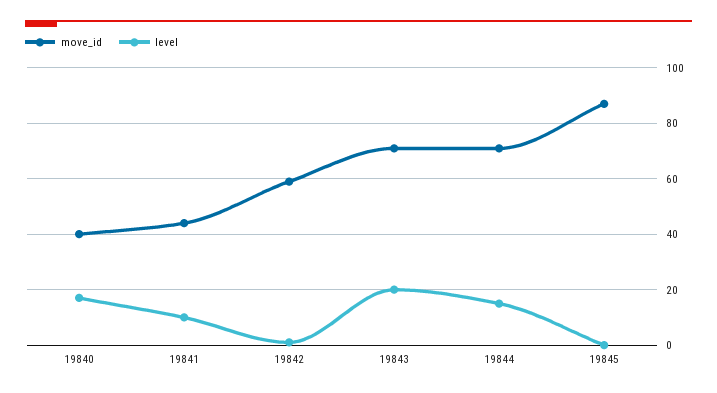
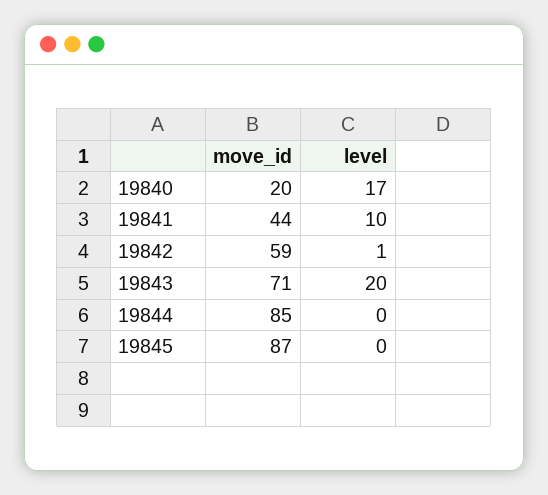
  {
    "move_id": {
-     "19840": 40,
+     "19840": 20,
      "19841": 44,
      "19842": 59,
      "19843": 71,
-     "19844": 70,
+     "19844": 85,
      "19845": 87
    },
    "level": {
      "19840": 17,
      "19841": 10,
      "19842": 1,
      "19843": 20,
-     "19844": 15,
+     "19844": 0,
      "19845": 0
    }
  }

